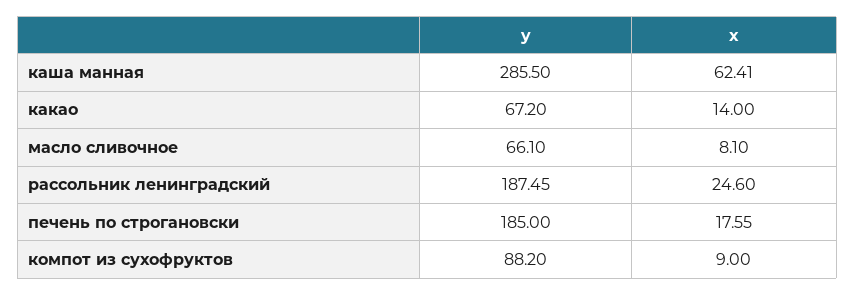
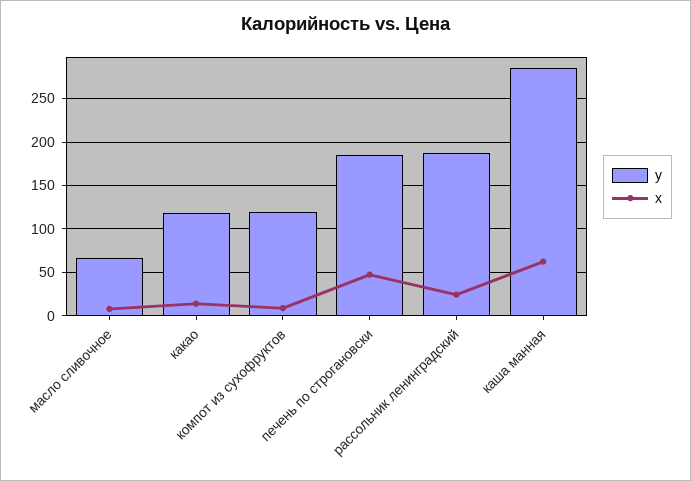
  {
    "y": {
      "каша манная": 285.5,
-     "какао": 67.2,
+     "какао": 120,
      "масло сливочное": 66.1,
      "рассольник ленинградский": 187.45,
      "печень по строгановски": 185,
-     "компот из сухофруктов": 88.2
+     "компот из сухофруктов": 120
    },
    "x": {
      "каша манная": 62.41,
      "какао": 14,
      "масло сливочное": 8.1,
      "рассольник ленинградский": 24.6,
-     "печень по строгановски": 17.55,
+     "печень по строгановски": 50,
      "компот из сухофруктов": 9
    }
  }

